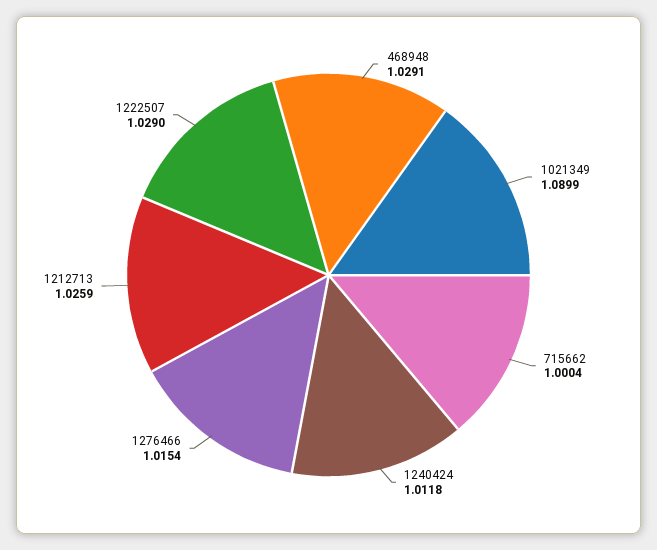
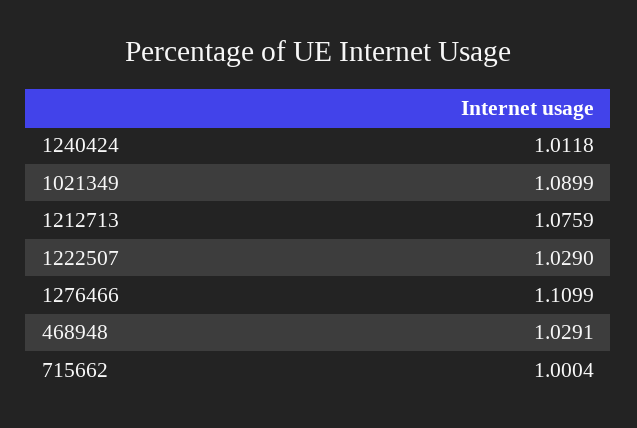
  {
    "468948": 1.0291,
    "1021349": 1.0899,
    "715662": 1.0004,
    "1240424": 1.0118,
-   "1276466": 1.0154,
+   "1276466": 1.1099,
-   "1212713": 1.0259,
+   "1212713": 1.0759,
    "1222507": 1.029
  }

